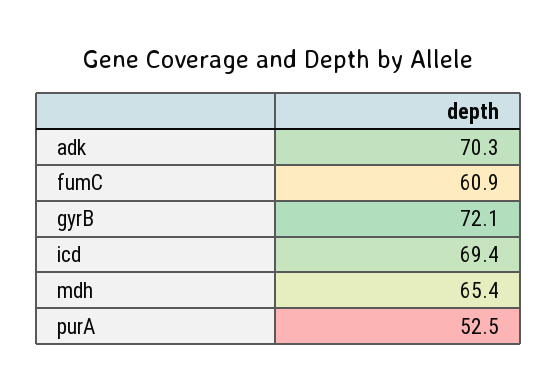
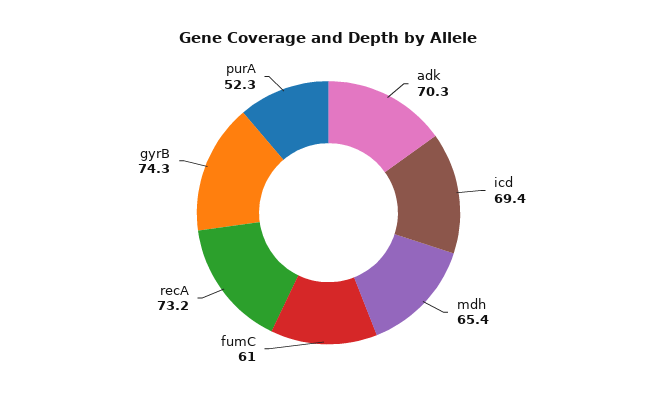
  {
    "adk": 70.3,
-   "fumC": 60.9,
+   "fumC": 61,
-   "gyrB": 72.1,
+   "gyrB": 74.3,
    "icd": 69.4,
    "mdh": 65.4,
-   "purA": 52.5
+   "purA": 52.3,
+   "recA": 73.2
  }

